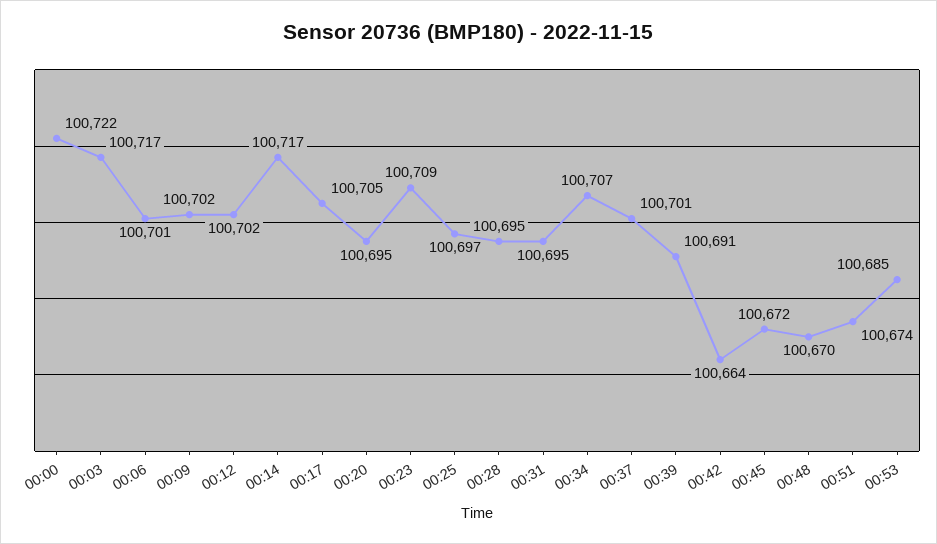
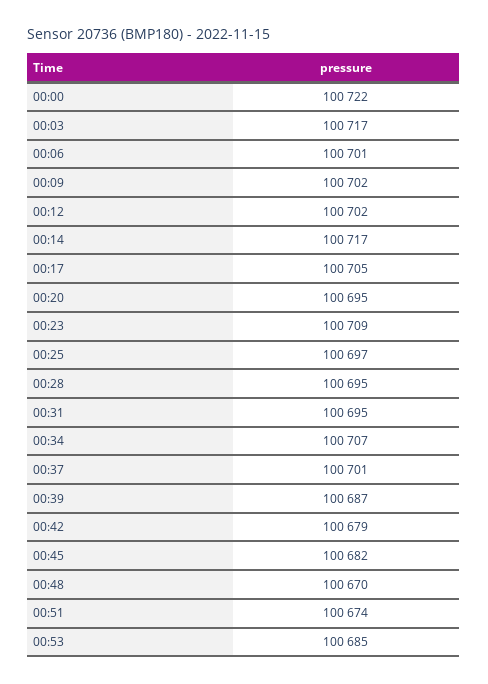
  {
    "00:00": 100722,
    "00:03": 100717,
    "00:06": 100701,
    "00:09": 100702,
    "00:12": 100702,
    "00:14": 100717,
    "00:17": 100705,
    "00:20": 100695,
    "00:23": 100709,
    "00:25": 100697,
    "00:28": 100695,
    "00:31": 100695,
    "00:34": 100707,
    "00:37": 100701,
-   "00:39": 100691,
+   "00:39": 100687,
-   "00:42": 100664,
+   "00:42": 100679,
-   "00:45": 100672,
+   "00:45": 100682,
    "00:48": 100670,
    "00:51": 100674,
    "00:53": 100685
  }

